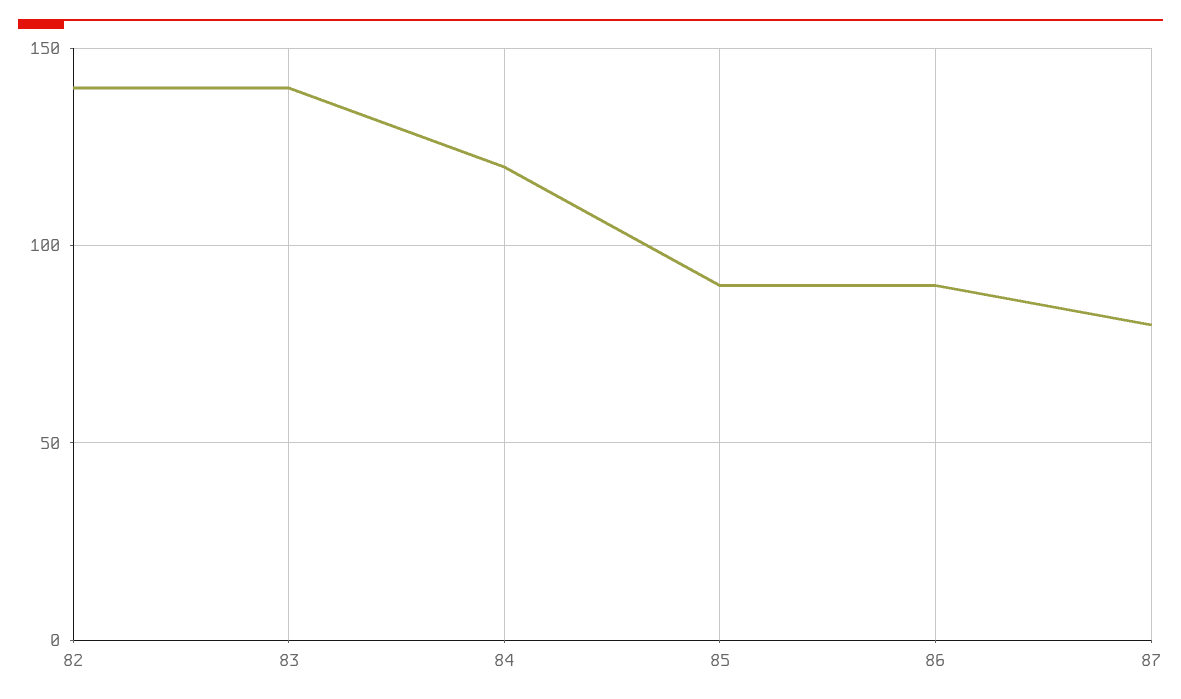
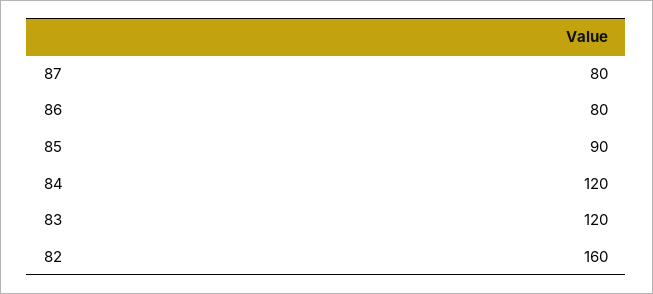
  {
-   "82": 140,
+   "82": 160,
-   "83": 140,
+   "83": 120,
    "84": 120,
    "85": 90,
-   "86": 90,
+   "86": 80,
    "87": 80
  }

